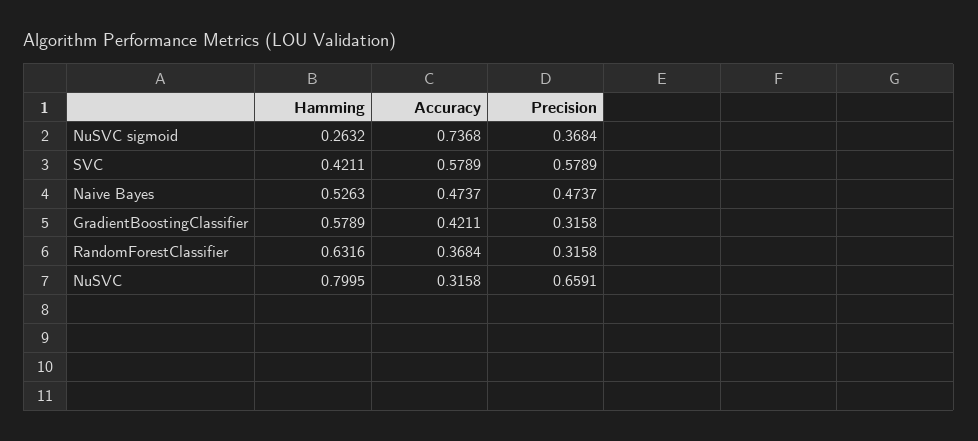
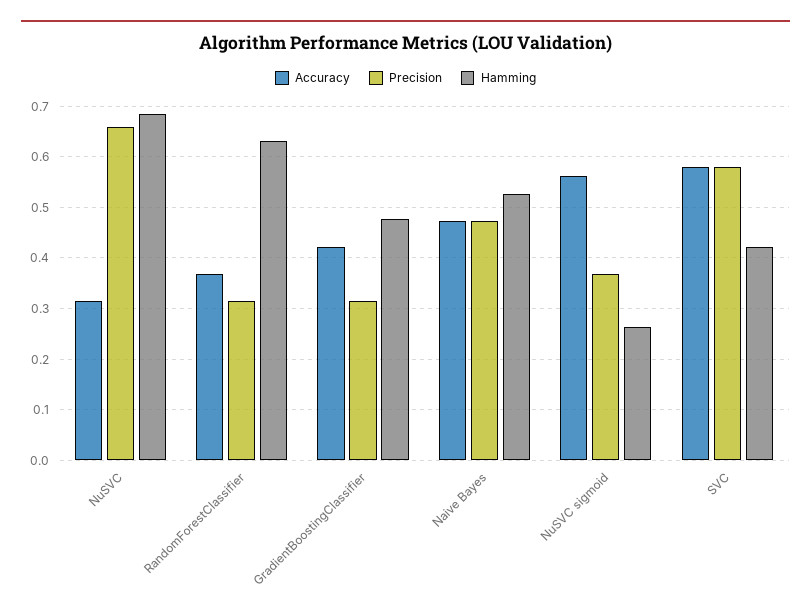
  {
    "Hamming": {
      "NuSVC sigmoid": 0.2632,
      "SVC": 0.4211,
      "Naive Bayes": 0.5263,
-     "GradientBoostingClassifier": 0.5789,
+     "GradientBoostingClassifier": 0.48,
      "RandomForestClassifier": 0.6316,
-     "NuSVC": 0.7995
+     "NuSVC": 0.68
    },
    "Accuracy": {
-     "NuSVC sigmoid": 0.7368,
+     "NuSVC sigmoid": 0.56,
      "SVC": 0.5789,
      "Naive Bayes": 0.4737,
      "GradientBoostingClassifier": 0.4211,
      "RandomForestClassifier": 0.3684,
      "NuSVC": 0.3158
    },
    "Precision": {
      "NuSVC sigmoid": 0.3684,
      "SVC": 0.5789,
      "Naive Bayes": 0.4737,
      "GradientBoostingClassifier": 0.3158,
      "RandomForestClassifier": 0.3158,
      "NuSVC": 0.6591
    }
  }

